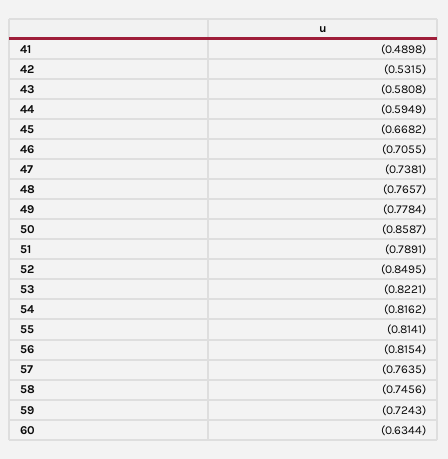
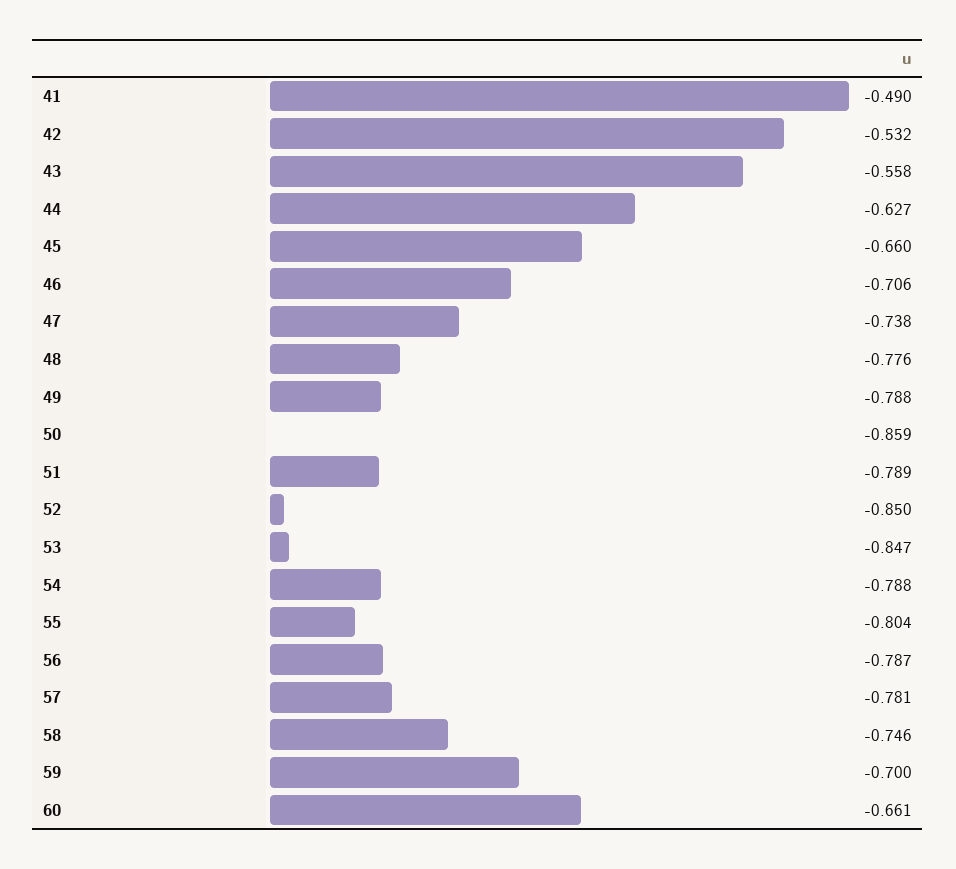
  {
    "41": -0.4898,
    "42": -0.5315,
-   "43": -0.5808,
+   "43": -0.558,
-   "44": -0.5949,
+   "44": -0.627,
-   "45": -0.6682,
+   "45": -0.66,
    "46": -0.7055,
    "47": -0.7381,
-   "48": -0.7657,
+   "48": -0.776,
-   "49": -0.7784,
+   "49": -0.788,
    "50": -0.8587,
    "51": -0.7891,
    "52": -0.8495,
-   "53": -0.8221,
+   "53": -0.847,
-   "54": -0.8162,
+   "54": -0.788,
-   "55": -0.8141,
+   "55": -0.804,
-   "56": -0.8154,
+   "56": -0.787,
-   "57": -0.7635,
+   "57": -0.781,
    "58": -0.7456,
-   "59": -0.7243,
+   "59": -0.7,
-   "60": -0.6344
+   "60": -0.661
  }

